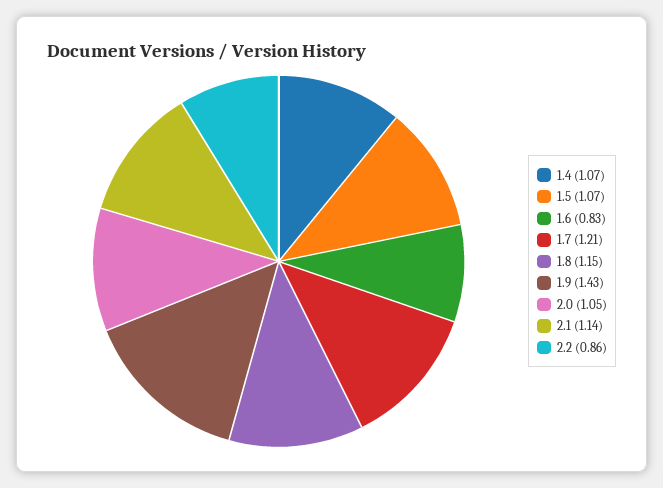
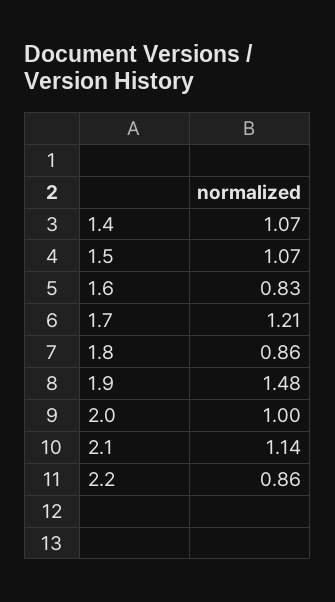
  {
    "1.4": 1.07,
    "1.5": 1.07,
    "1.6": 0.83,
    "1.7": 1.21,
-   "1.8": 1.15,
+   "1.8": 0.86,
-   "1.9": 1.43,
+   "1.9": 1.48,
-   "2.0": 1.05,
+   "2.0": 1,
    "2.1": 1.14,
    "2.2": 0.86
  }

